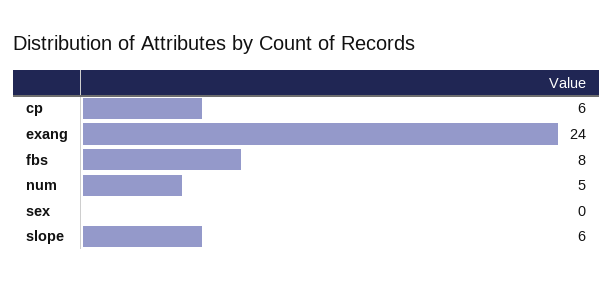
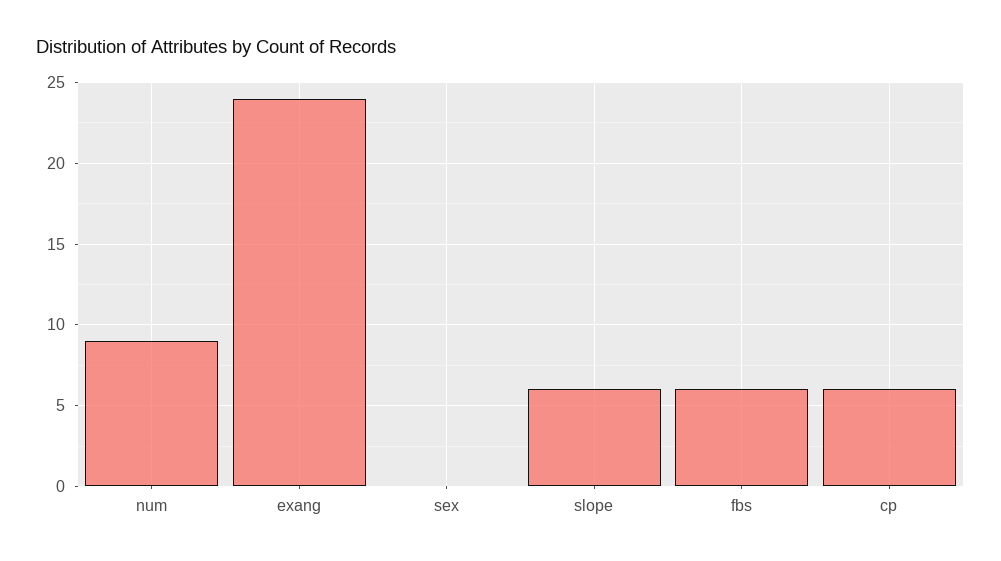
  {
    "cp": 6,
    "exang": 24,
-   "fbs": 8,
+   "fbs": 6,
-   "num": 5,
+   "num": 9,
    "sex": 0,
    "slope": 6
  }

